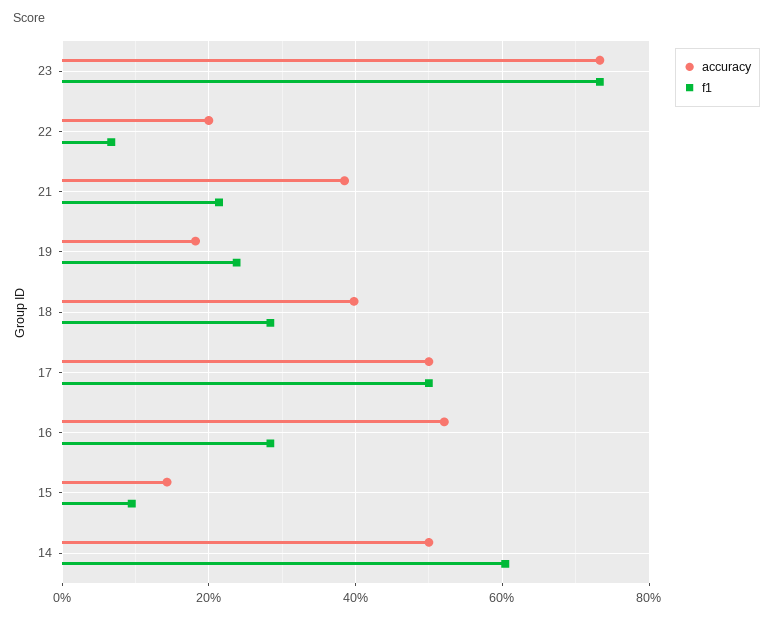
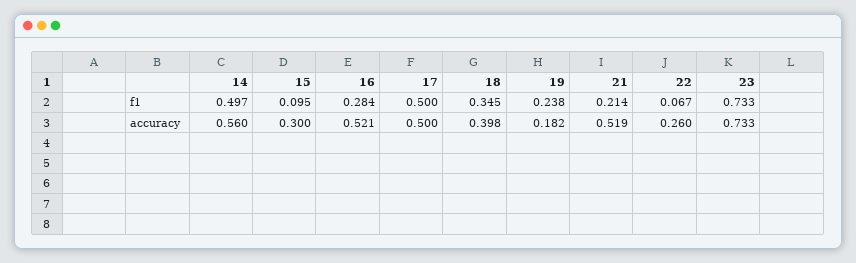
  {
    "accuracy": {
      "23": 0.733,
-     "22": 0.2,
+     "22": 0.26,
-     "21": 0.38,
+     "21": 0.519,
      "19": 0.182,
      "18": 0.398,
      "17": 0.5,
      "16": 0.521,
-     "15": 0.14,
+     "15": 0.3,
-     "14": 0.5
+     "14": 0.56
    },
    "f1": {
      "23": 0.733,
      "22": 0.067,
      "21": 0.214,
      "19": 0.238,
-     "18": 0.28,
+     "18": 0.345,
      "17": 0.5,
      "16": 0.284,
      "15": 0.095,
-     "14": 0.6
+     "14": 0.497
    }
  }

